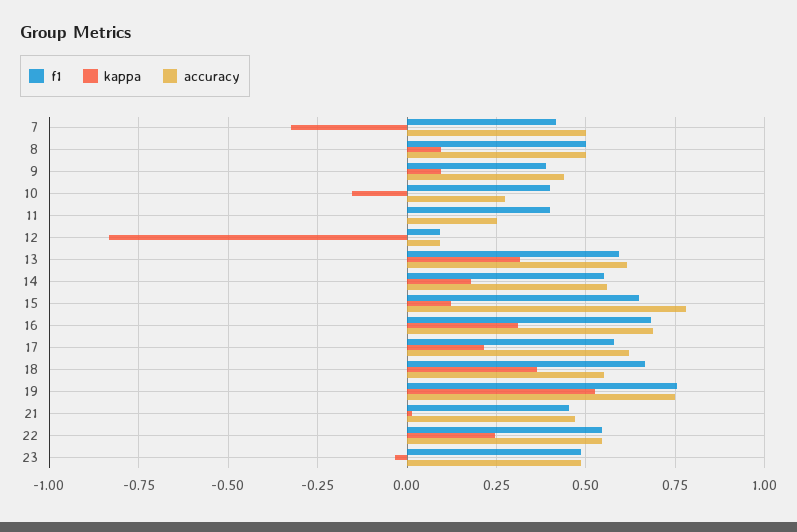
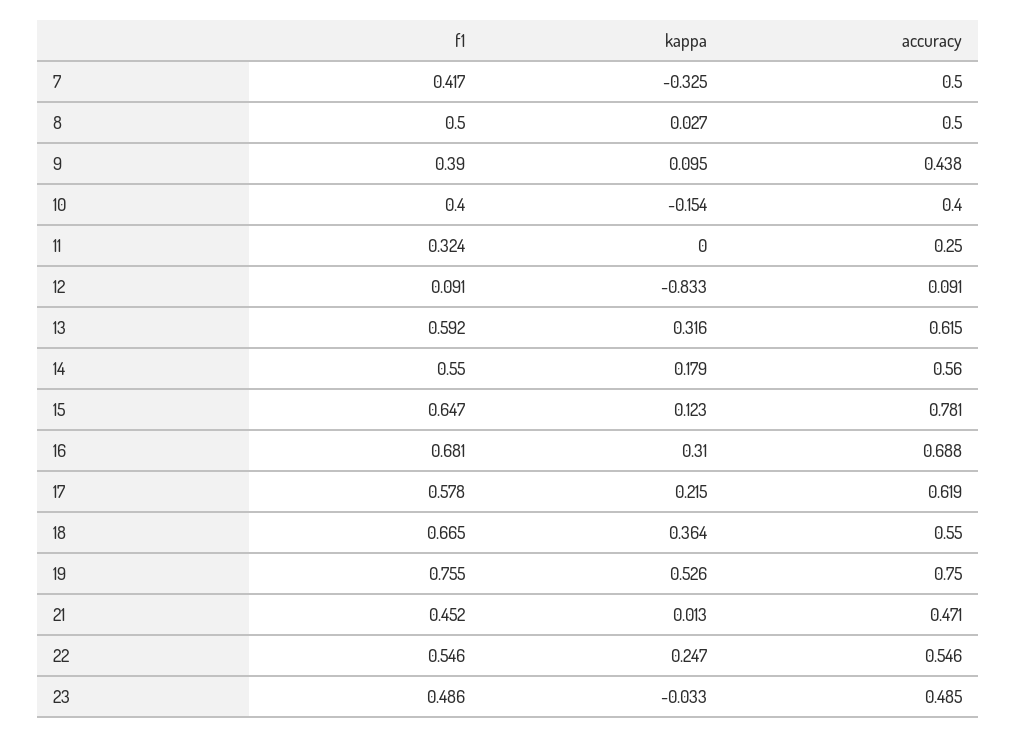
  {
    "f1": {
      "7": 0.417,
      "8": 0.5,
      "9": 0.39,
      "10": 0.4,
-     "11": 0.4,
+     "11": 0.324,
      "12": 0.091,
      "13": 0.592,
      "14": 0.55,
      "15": 0.647,
      "16": 0.681,
      "17": 0.578,
      "18": 0.665,
      "19": 0.755,
      "21": 0.452,
      "22": 0.546,
      "23": 0.486
    },
    "kappa": {
      "7": -0.325,
-     "8": 0.1,
+     "8": 0.027,
      "9": 0.095,
      "10": -0.154,
      "11": 0,
      "12": -0.833,
      "13": 0.316,
      "14": 0.179,
      "15": 0.123,
      "16": 0.31,
      "17": 0.215,
      "18": 0.364,
      "19": 0.526,
      "21": 0.013,
      "22": 0.247,
      "23": -0.033
    },
    "accuracy": {
      "7": 0.5,
      "8": 0.5,
      "9": 0.438,
-     "10": 0.275,
+     "10": 0.4,
      "11": 0.25,
      "12": 0.091,
      "13": 0.615,
      "14": 0.56,
      "15": 0.781,
      "16": 0.688,
      "17": 0.619,
      "18": 0.55,
      "19": 0.75,
      "21": 0.471,
      "22": 0.546,
      "23": 0.485
    }
  }

